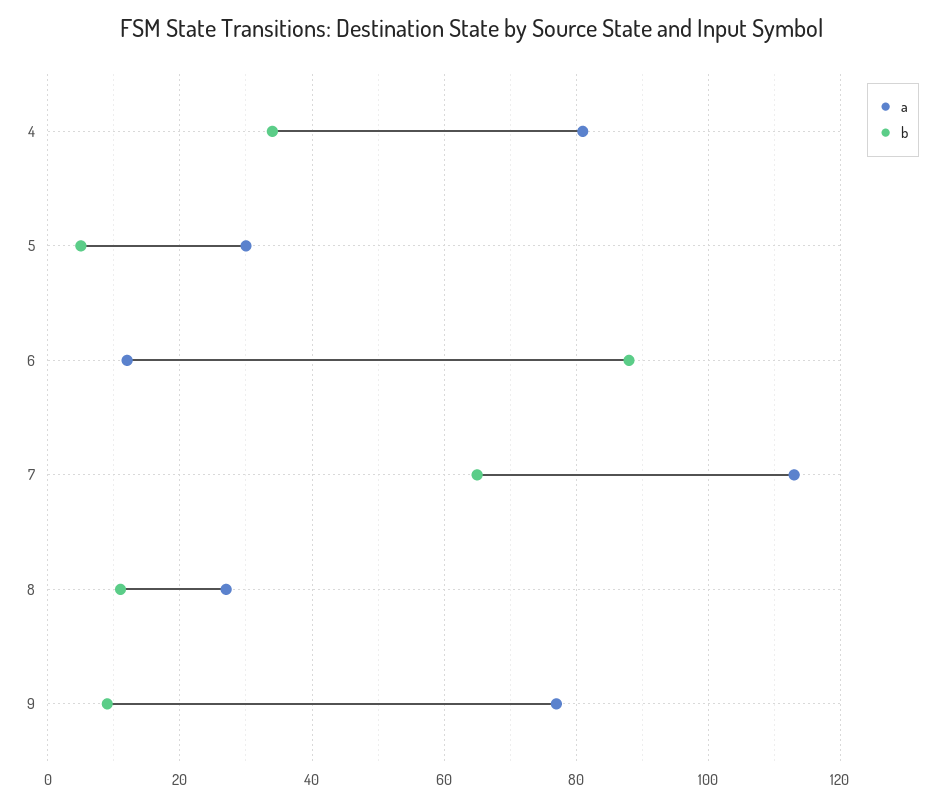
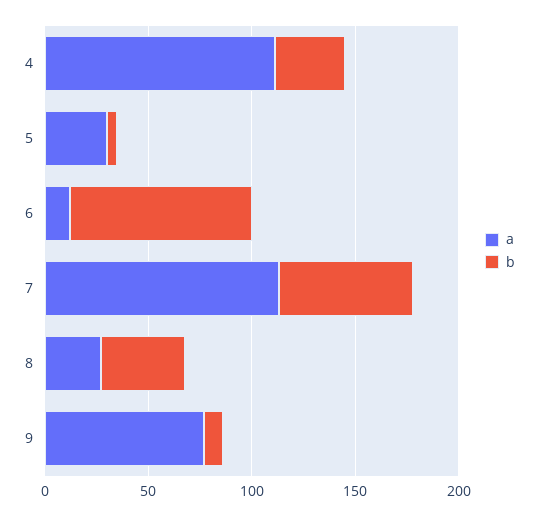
  {
    "a": {
-     "4": 80,
+     "4": 110,
      "5": 30,
      "6": 10,
      "7": 115,
      "8": 25,
      "9": 75
    },
    "b": {
      "4": 35,
      "5": 5,
      "6": 90,
      "7": 65,
-     "8": 10,
+     "8": 40,
      "9": 10
    }
  }

